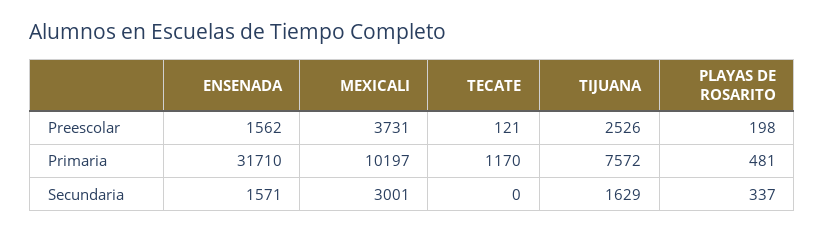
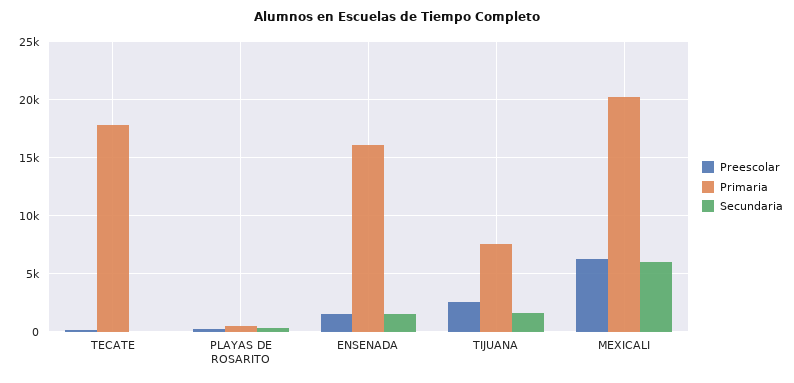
  {
    "Preescolar": {
      "ENSENADA": 1562,
-     "MEXICALI": 3731,
+     "MEXICALI": 6000,
      "TECATE": 121,
      "TIJUANA": 2526,
      "PLAYAS DE ROSARITO": 198
    },
    "Primaria": {
-     "ENSENADA": 31710,
+     "ENSENADA": 16000,
-     "MEXICALI": 10197,
+     "MEXICALI": 20000,
-     "TECATE": 1170,
+     "TECATE": 18000,
      "TIJUANA": 7572,
      "PLAYAS DE ROSARITO": 481
    },
    "Secundaria": {
      "ENSENADA": 1571,
-     "MEXICALI": 3001,
+     "MEXICALI": 6000,
      "TECATE": 0,
      "TIJUANA": 1629,
      "PLAYAS DE ROSARITO": 337
    }
  }

